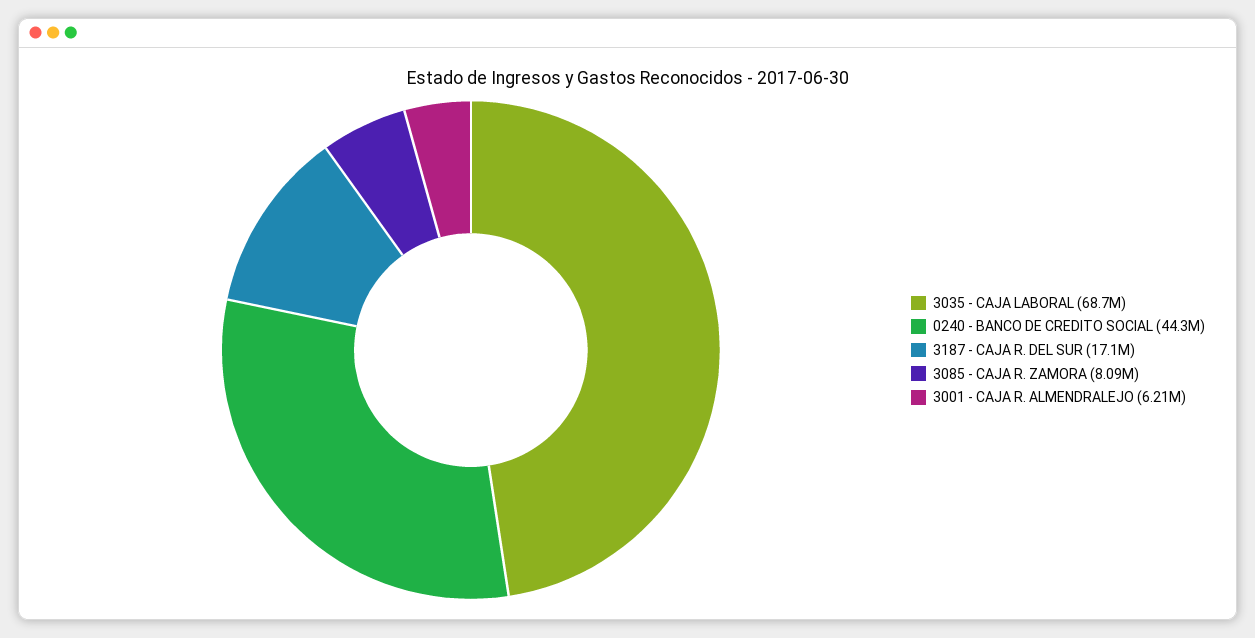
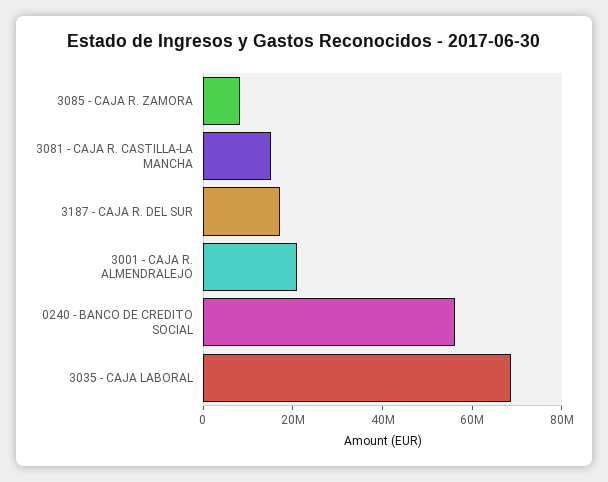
  {
    "3035 - CAJA LABORAL": 68700000,
-   "0240 - BANCO DE CREDITO SOCIAL": 44300000,
+   "0240 - BANCO DE CREDITO SOCIAL": 55000000,
    "3187 - CAJA R. DEL SUR": 17100000,
    "3085 - CAJA R. ZAMORA": 8090000,
-   "3001 - CAJA R. ALMENDRALEJO": 6210000
+   "3001 - CAJA R. ALMENDRALEJO": 20000000,
+   "3081 - CAJA R. CASTILLA-LA MANCHA": 15000000
  }

